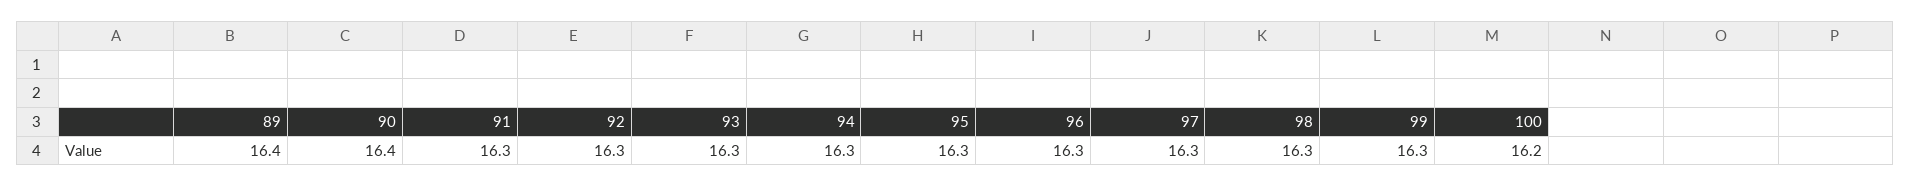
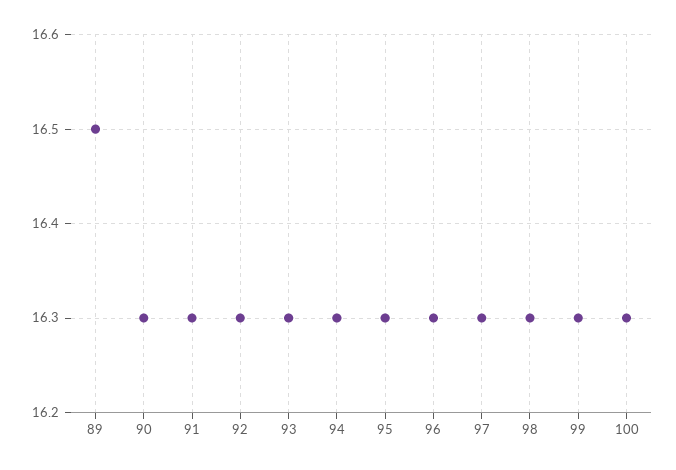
  {
-   "89": 16.4,
+   "89": 16.5,
-   "90": 16.4,
+   "90": 16.3,
    "91": 16.3,
    "92": 16.3,
    "93": 16.3,
    "94": 16.3,
    "95": 16.3,
    "96": 16.3,
    "97": 16.3,
    "98": 16.3,
    "99": 16.3,
-   "100": 16.2
+   "100": 16.3
  }

